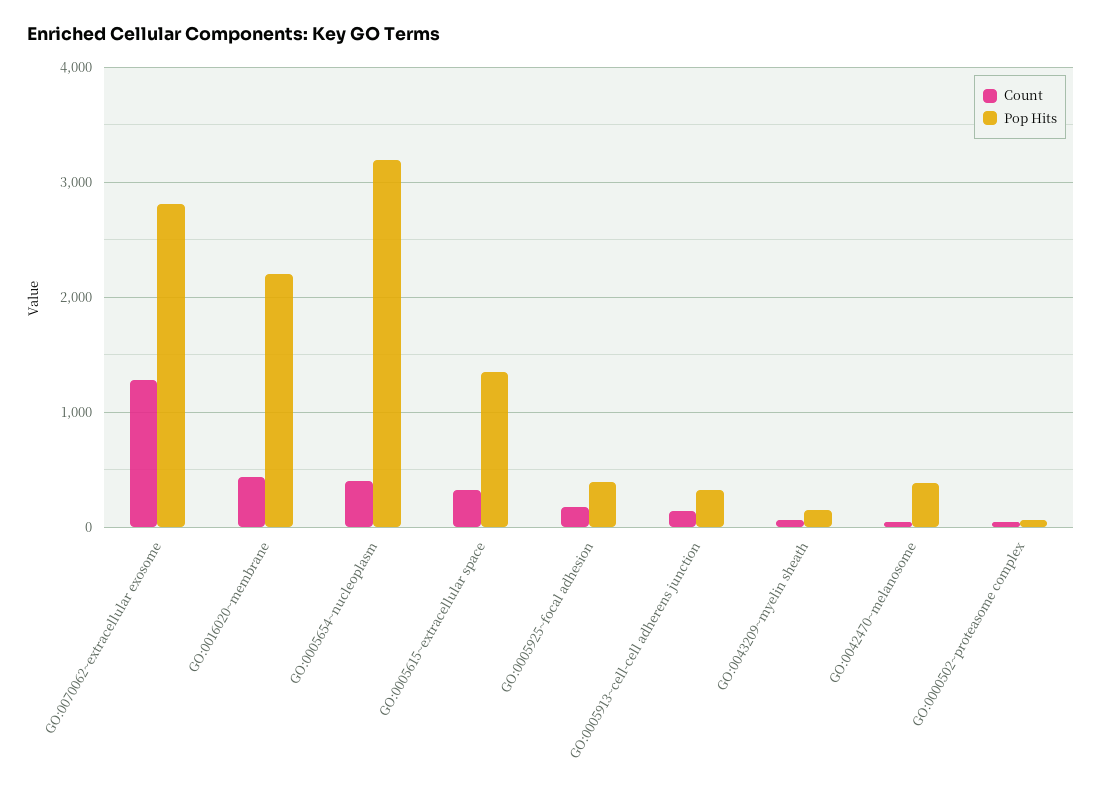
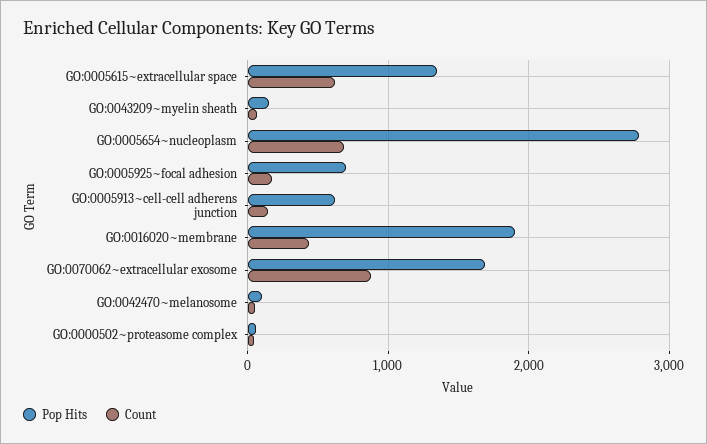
  {
    "Count": {
-     "GO:0070062~extracellular exosome": 1300,
+     "GO:0070062~extracellular exosome": 900,
      "GO:0016020~membrane": 400,
-     "GO:0005654~nucleoplasm": 400,
+     "GO:0005654~nucleoplasm": 700,
-     "GO:0005615~extracellular space": 300,
+     "GO:0005615~extracellular space": 600,
      "GO:0005925~focal adhesion": 200,
      "GO:0005913~cell-cell adherens junction": 100,
      "GO:0043209~myelin sheath": 100,
      "GO:0042470~melanosome": 0,
      "GO:0000502~proteasome complex": 0
    },
    "Pop Hits": {
-     "GO:0070062~extracellular exosome": 2800,
+     "GO:0070062~extracellular exosome": 1700,
-     "GO:0016020~membrane": 2200,
+     "GO:0016020~membrane": 1900,
-     "GO:0005654~nucleoplasm": 3200,
+     "GO:0005654~nucleoplasm": 2800,
      "GO:0005615~extracellular space": 1300,
-     "GO:0005925~focal adhesion": 400,
+     "GO:0005925~focal adhesion": 700,
-     "GO:0005913~cell-cell adherens junction": 300,
+     "GO:0005913~cell-cell adherens junction": 600,
      "GO:0043209~myelin sheath": 200,
-     "GO:0042470~melanosome": 400,
+     "GO:0042470~melanosome": 100,
      "GO:0000502~proteasome complex": 100
    }
  }

